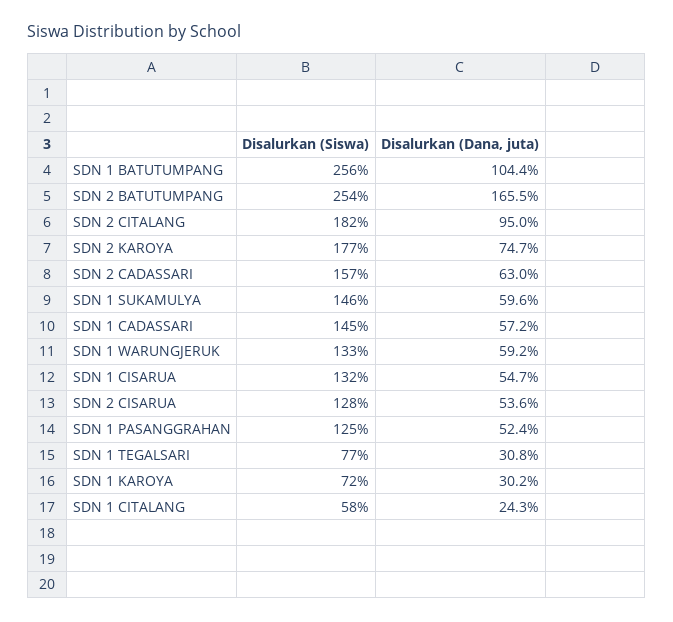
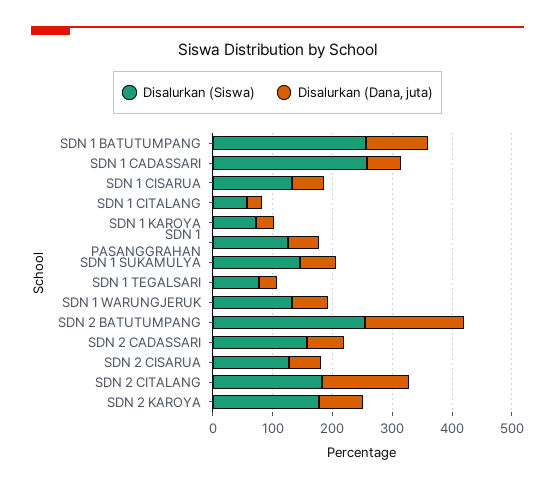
  {
    "Disalurkan (Siswa)": {
      "SDN 1 BATUTUMPANG": 256,
      "SDN 2 BATUTUMPANG": 254,
      "SDN 2 CITALANG": 182,
      "SDN 2 KAROYA": 177,
      "SDN 2 CADASSARI": 157,
      "SDN 1 SUKAMULYA": 146,
-     "SDN 1 CADASSARI": 145,
+     "SDN 1 CADASSARI": 260,
      "SDN 1 WARUNGJERUK": 133,
      "SDN 1 CISARUA": 132,
      "SDN 2 CISARUA": 128,
      "SDN 1 PASANGGRAHAN": 125,
      "SDN 1 TEGALSARI": 77,
      "SDN 1 KAROYA": 72,
      "SDN 1 CITALANG": 58
    },
    "Disalurkan (Dana, juta)": {
      "SDN 1 BATUTUMPANG": 104.4,
      "SDN 2 BATUTUMPANG": 165.5,
-     "SDN 2 CITALANG": 95,
+     "SDN 2 CITALANG": 140,
      "SDN 2 KAROYA": 74.7,
      "SDN 2 CADASSARI": 63,
      "SDN 1 SUKAMULYA": 59.6,
      "SDN 1 CADASSARI": 57.2,
      "SDN 1 WARUNGJERUK": 59.2,
      "SDN 1 CISARUA": 54.7,
      "SDN 2 CISARUA": 53.6,
      "SDN 1 PASANGGRAHAN": 52.4,
      "SDN 1 TEGALSARI": 30.8,
      "SDN 1 KAROYA": 30.2,
      "SDN 1 CITALANG": 24.3
    }
  }

